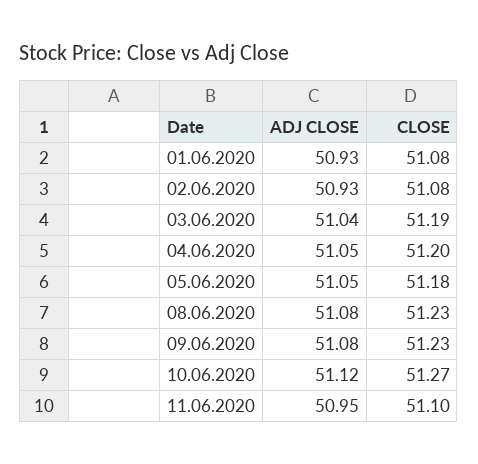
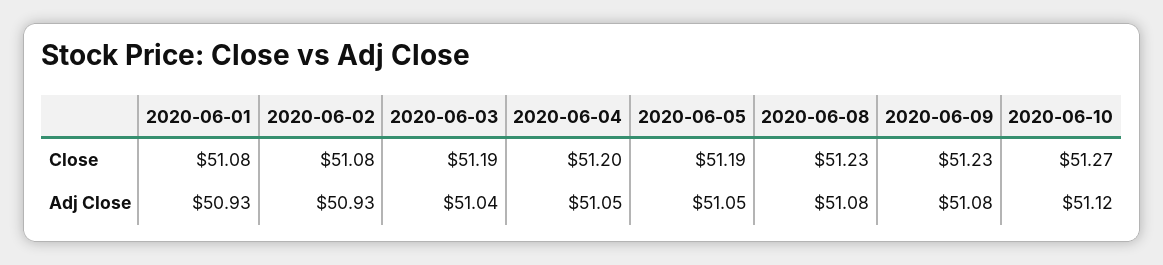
  {
    "ADJ CLOSE": {
      "01.06.2020": 50.93,
      "02.06.2020": 50.93,
      "03.06.2020": 51.04,
      "04.06.2020": 51.05,
      "05.06.2020": 51.05,
      "08.06.2020": 51.08,
      "09.06.2020": 51.08,
-     "10.06.2020": 51.12,
+     "10.06.2020": 51.12
-     "11.06.2020": 50.95
    },
    "CLOSE": {
      "01.06.2020": 51.08,
      "02.06.2020": 51.08,
      "03.06.2020": 51.19,
      "04.06.2020": 51.2,
-     "05.06.2020": 51.18,
+     "05.06.2020": 51.19,
      "08.06.2020": 51.23,
      "09.06.2020": 51.23,
-     "10.06.2020": 51.27,
+     "10.06.2020": 51.27
-     "11.06.2020": 51.1
    }
  }

